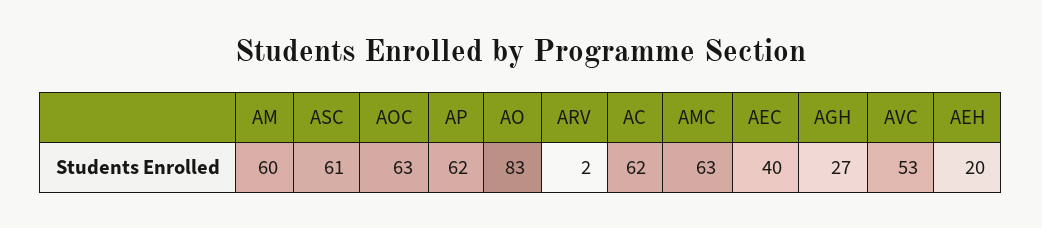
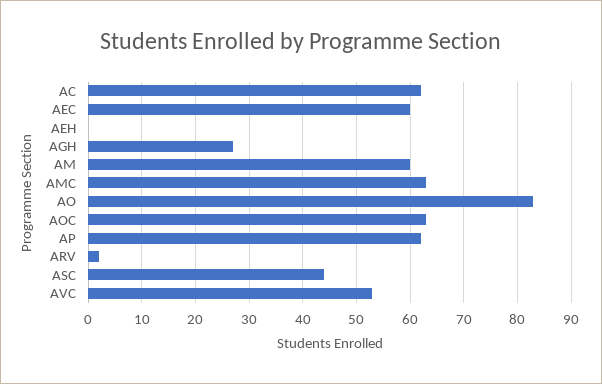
  {
    "AM": 60,
-   "ASC": 61,
+   "ASC": 45,
    "AOC": 63,
    "AP": 62,
    "AO": 83,
    "ARV": 2,
    "AC": 62,
    "AMC": 63,
-   "AEC": 40,
+   "AEC": 60,
    "AGH": 27,
    "AVC": 53,
-   "AEH": 20
+   "AEH": 0
  }

